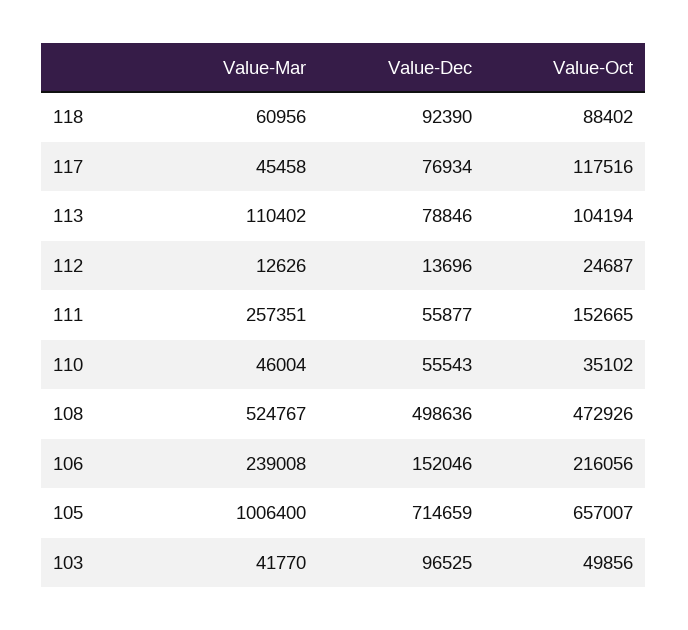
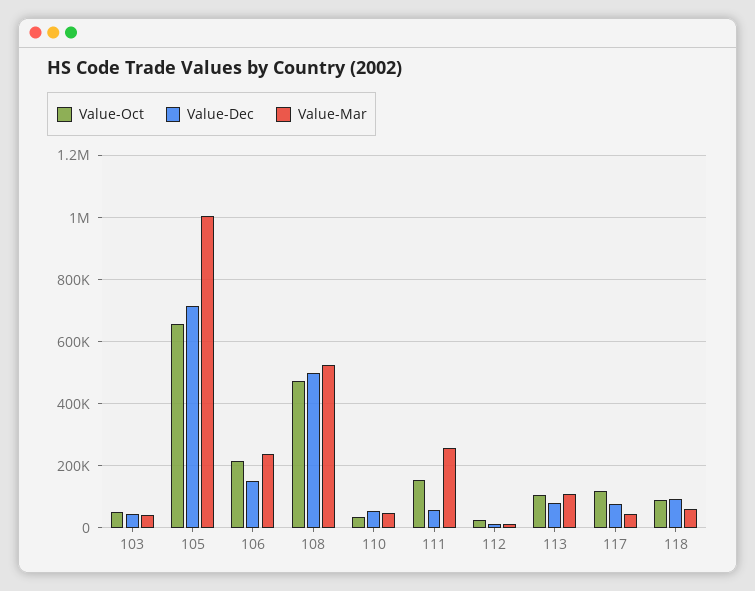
  {
    "Value-Mar": {
      "118": 60956,
      "117": 45458,
      "113": 110402,
      "112": 12626,
      "111": 257351,
      "110": 46004,
      "108": 524767,
      "106": 239008,
      "105": 1006400,
      "103": 41770
    },
    "Value-Dec": {
      "118": 92390,
      "117": 76934,
      "113": 78846,
      "112": 13696,
      "111": 55877,
      "110": 55543,
      "108": 498636,
      "106": 152046,
      "105": 714659,
-     "103": 96525
+     "103": 40000
    },
    "Value-Oct": {
      "118": 88402,
      "117": 117516,
      "113": 104194,
      "112": 24687,
      "111": 152665,
      "110": 35102,
      "108": 472926,
      "106": 216056,
      "105": 657007,
      "103": 49856
    }
  }

